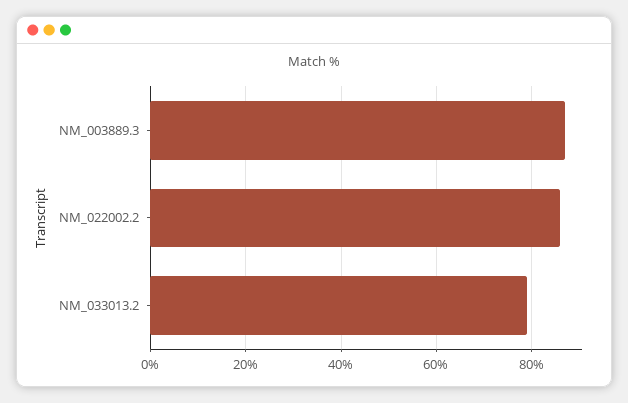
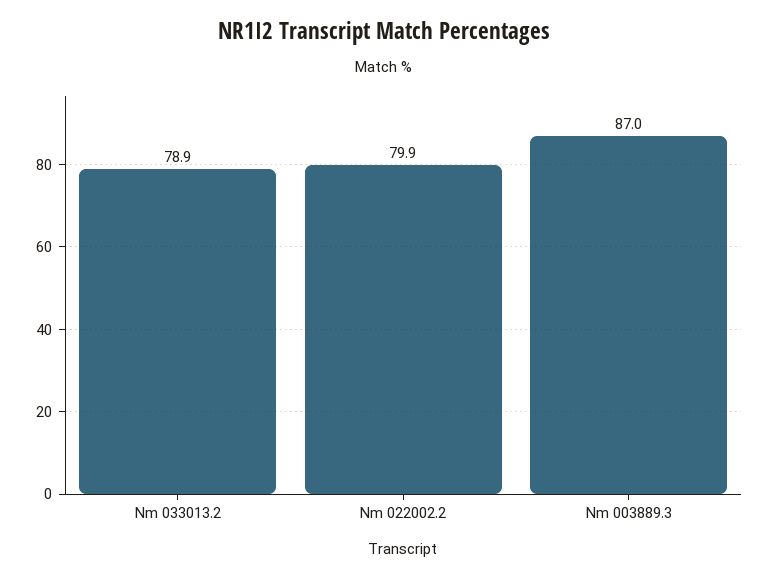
  {
    "NM_003889.3": 87,
-   "NM_022002.2": 86,
+   "NM_022002.2": 79.9,
    "NM_033013.2": 78.9
  }

